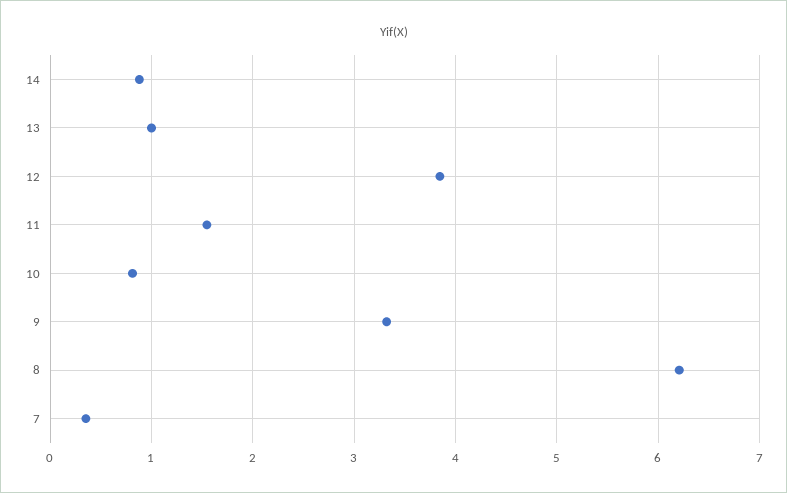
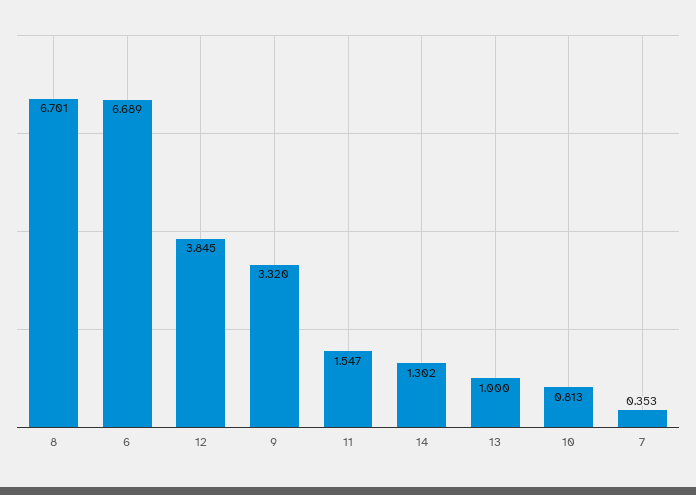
  {
-   "14": 0.9,
+   "14": 1.302,
    "13": 1,
    "12": 3.845,
    "11": 1.547,
    "10": 0.813,
    "9": 3.32,
-   "8": 6.2,
+   "8": 6.701,
-   "7": 0.353
+   "7": 0.353,
+   "6": 6.689
  }

